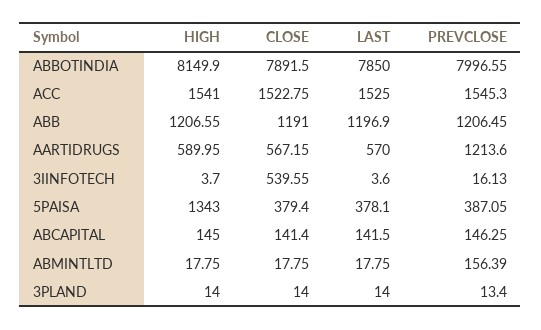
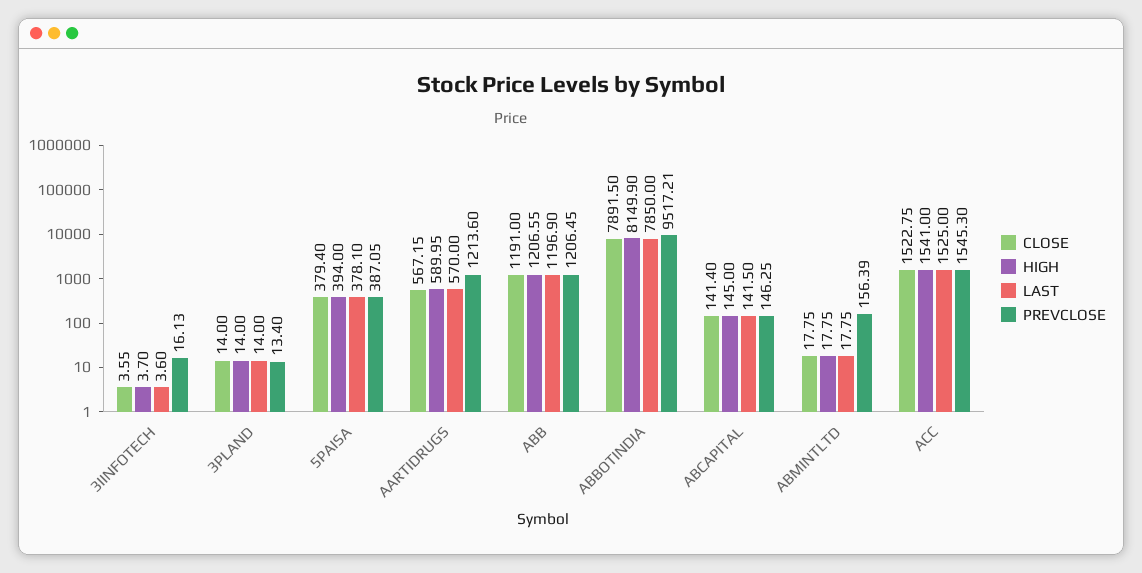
  {
    "HIGH": {
      "ABBOTINDIA": 8149.9,
      "ACC": 1541,
      "ABB": 1206.55,
      "AARTIDRUGS": 589.95,
      "3IINFOTECH": 3.7,
-     "5PAISA": 1343,
+     "5PAISA": 394,
      "ABCAPITAL": 145,
      "ABMINTLTD": 17.75,
      "3PLAND": 14
    },
    "CLOSE": {
      "ABBOTINDIA": 7891.5,
      "ACC": 1522.75,
      "ABB": 1191,
      "AARTIDRUGS": 567.15,
-     "3IINFOTECH": 539.55,
+     "3IINFOTECH": 3.55,
      "5PAISA": 379.4,
      "ABCAPITAL": 141.4,
      "ABMINTLTD": 17.75,
      "3PLAND": 14
    },
    "LAST": {
      "ABBOTINDIA": 7850,
      "ACC": 1525,
      "ABB": 1196.9,
      "AARTIDRUGS": 570,
      "3IINFOTECH": 3.6,
      "5PAISA": 378.1,
      "ABCAPITAL": 141.5,
      "ABMINTLTD": 17.75,
      "3PLAND": 14
    },
    "PREVCLOSE": {
-     "ABBOTINDIA": 7996.55,
+     "ABBOTINDIA": 9517.21,
      "ACC": 1545.3,
      "ABB": 1206.45,
      "AARTIDRUGS": 1213.6,
      "3IINFOTECH": 16.13,
      "5PAISA": 387.05,
      "ABCAPITAL": 146.25,
      "ABMINTLTD": 156.39,
      "3PLAND": 13.4
    }
  }

